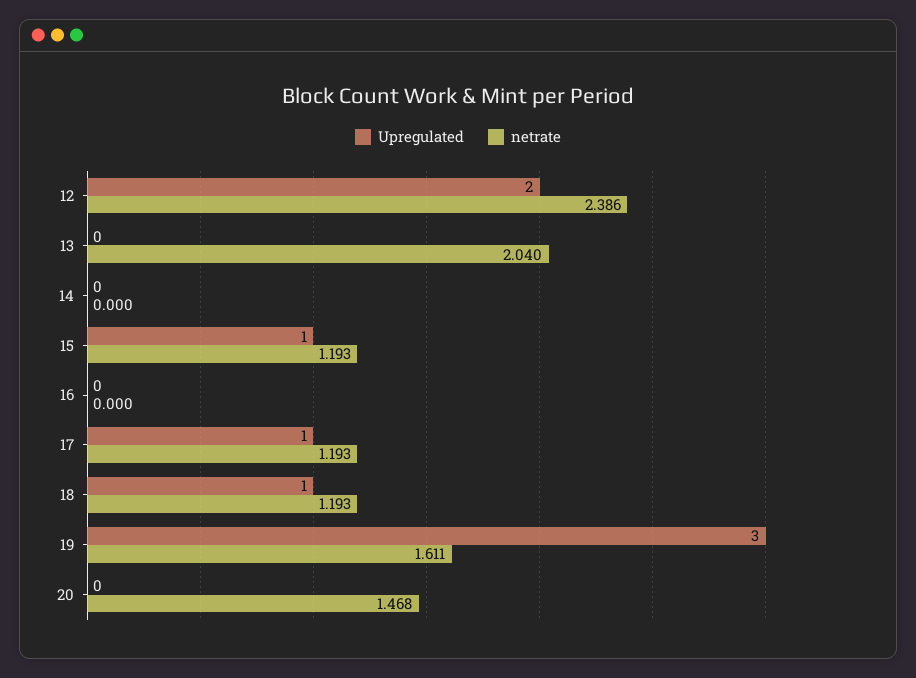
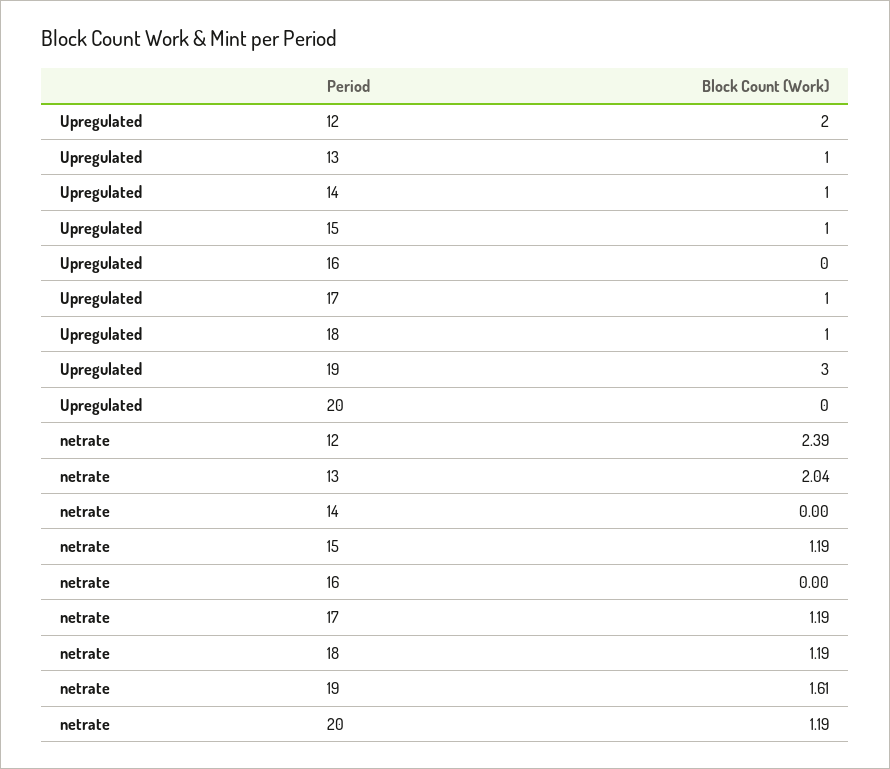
  {
    "Upregulated": {
      "12": 2,
-     "13": 0,
+     "13": 1,
-     "14": 0,
+     "14": 1,
      "15": 1,
      "16": 0,
      "17": 1,
      "18": 1,
      "19": 3,
      "20": 0
    },
    "netrate": {
      "12": 2.386,
      "13": 2.04,
      "14": 0,
      "15": 1.193,
      "16": 0,
      "17": 1.193,
      "18": 1.193,
      "19": 1.611,
-     "20": 1.468
+     "20": 1.19
    }
  }

